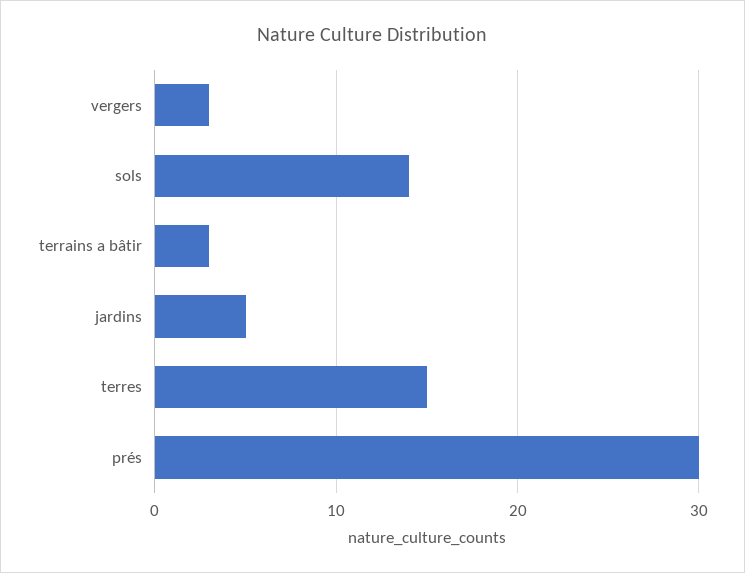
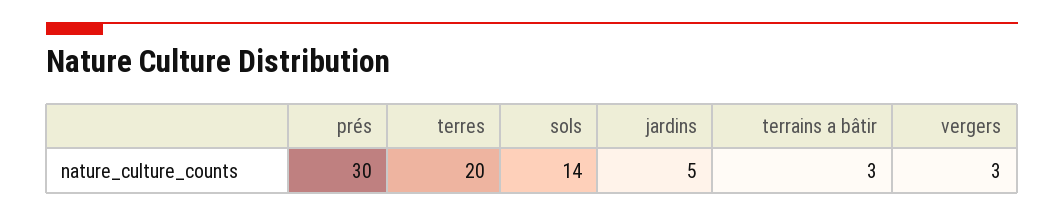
  {
    "vergers": 3,
    "sols": 14,
    "terrains a bâtir": 3,
    "jardins": 5,
-   "terres": 15,
+   "terres": 20,
    "prés": 30
  }

